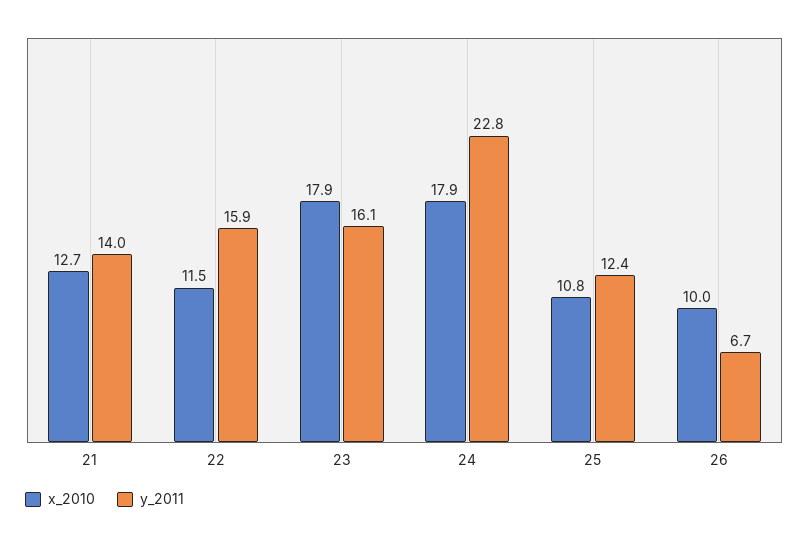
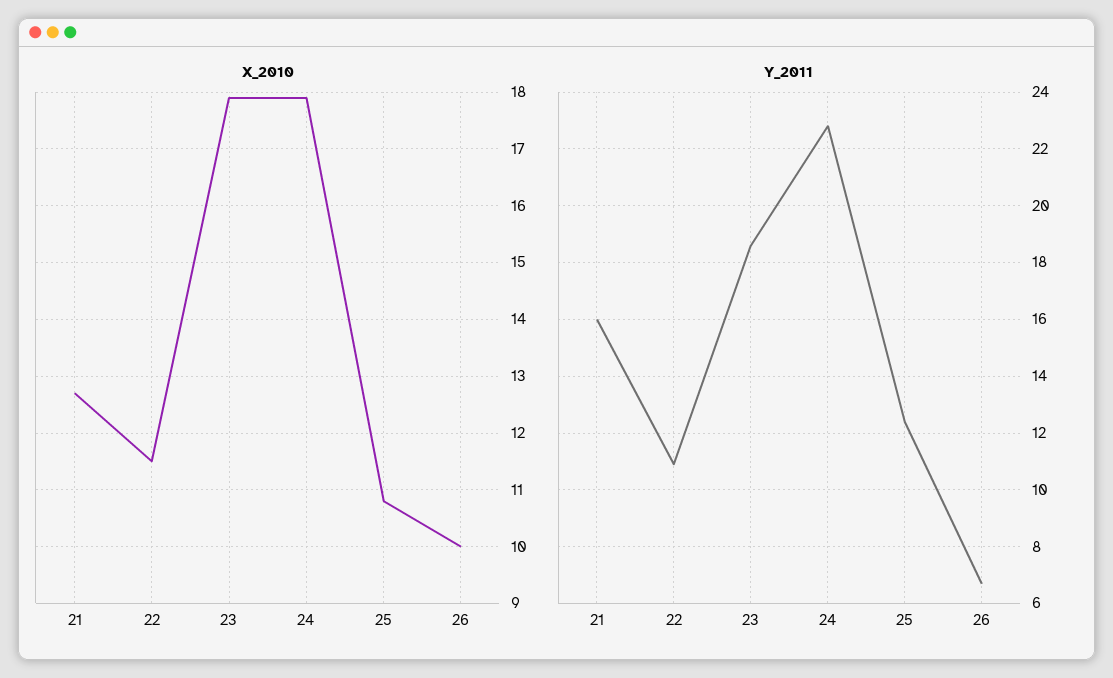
  {
    "x_2010": {
      "21": 12.7,
      "22": 11.5,
      "23": 17.9,
      "24": 17.9,
      "25": 10.8,
      "26": 10
    },
    "y_2011": {
-     "21": 14,
+     "21": 16,
-     "22": 15.9,
+     "22": 11,
-     "23": 16.1,
+     "23": 18.5,
      "24": 22.8,
      "25": 12.4,
      "26": 6.7
    }
  }

